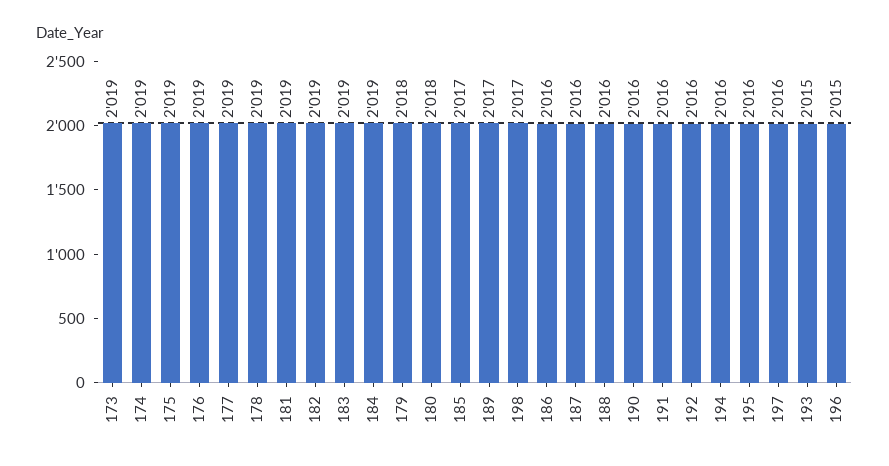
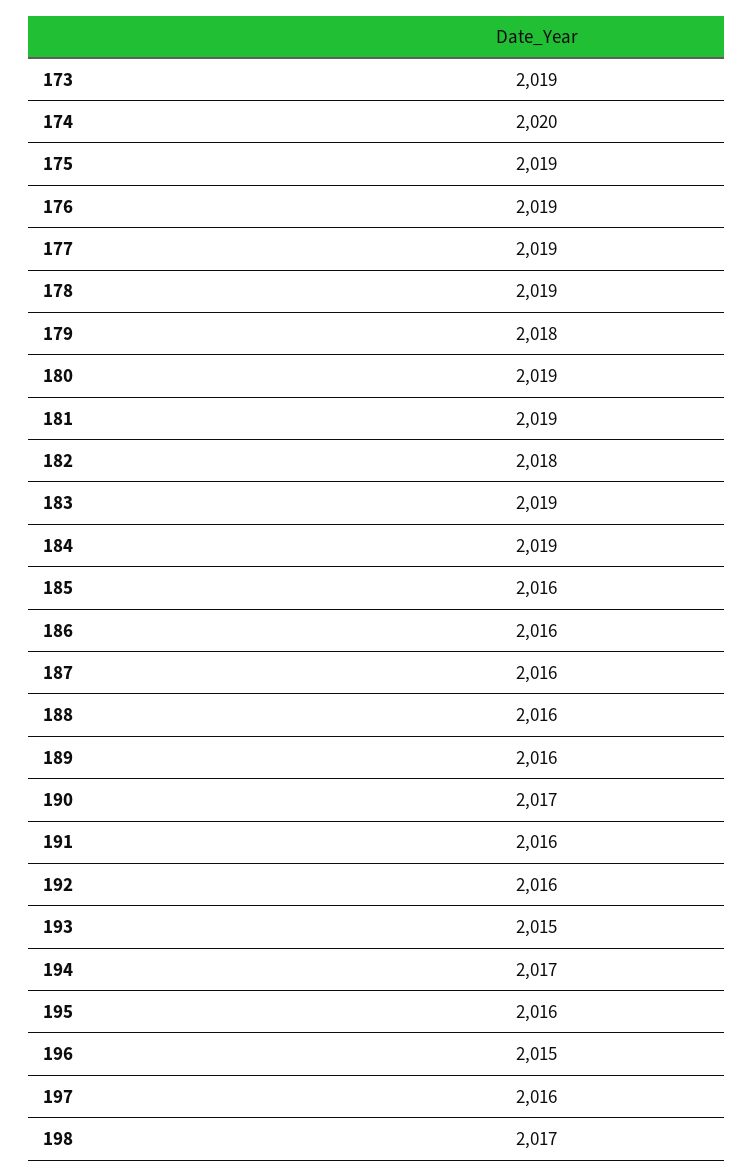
  {
    "173": 2019,
-   "174": 2019,
+   "174": 2020,
    "175": 2019,
    "176": 2019,
    "177": 2019,
    "178": 2019,
    "181": 2019,
-   "182": 2019,
+   "182": 2018,
    "183": 2019,
    "184": 2019,
    "179": 2018,
-   "180": 2018,
+   "180": 2019,
-   "185": 2017,
+   "185": 2016,
-   "189": 2017,
+   "189": 2016,
    "198": 2017,
    "186": 2016,
    "187": 2016,
    "188": 2016,
-   "190": 2016,
+   "190": 2017,
    "191": 2016,
    "192": 2016,
-   "194": 2016,
+   "194": 2017,
    "195": 2016,
    "197": 2016,
    "193": 2015,
    "196": 2015
  }

